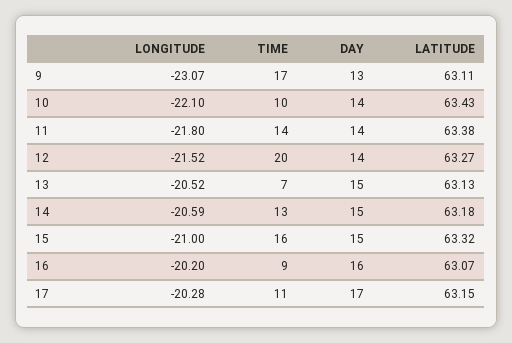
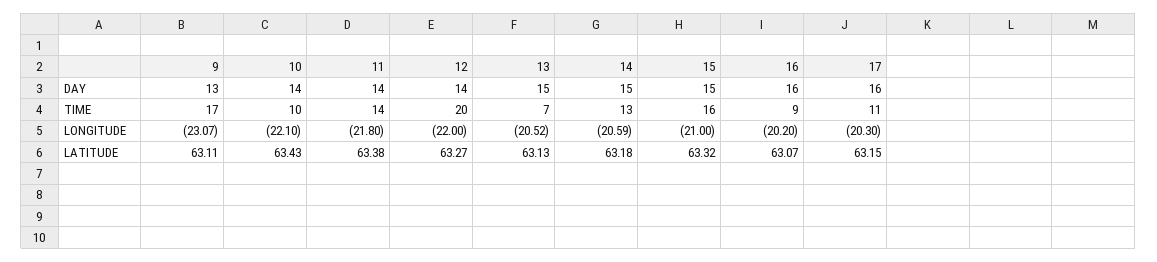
  {
    "LONGITUDE": {
      "9": -23.07,
      "10": -22.1,
      "11": -21.8,
-     "12": -21.52,
+     "12": -22,
      "13": -20.52,
      "14": -20.59,
      "15": -21,
      "16": -20.2,
-     "17": -20.28
+     "17": -20.3
    },
    "TIME": {
      "9": 17,
      "10": 10,
      "11": 14,
      "12": 20,
      "13": 7,
      "14": 13,
      "15": 16,
      "16": 9,
      "17": 11
    },
    "DAY": {
      "9": 13,
      "10": 14,
      "11": 14,
      "12": 14,
      "13": 15,
      "14": 15,
      "15": 15,
      "16": 16,
-     "17": 17
+     "17": 16
    },
    "LATITUDE": {
      "9": 63.11,
      "10": 63.43,
      "11": 63.38,
      "12": 63.27,
      "13": 63.13,
      "14": 63.18,
      "15": 63.32,
      "16": 63.07,
      "17": 63.15
    }
  }

